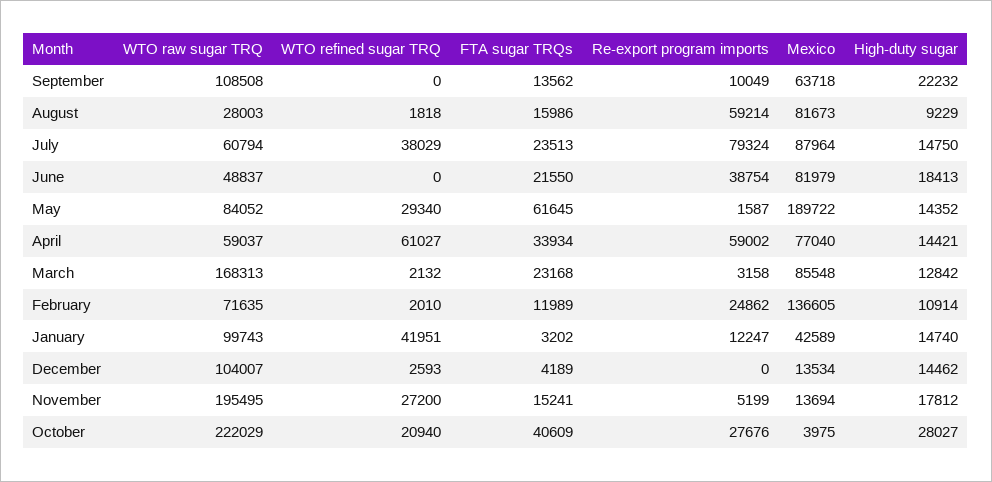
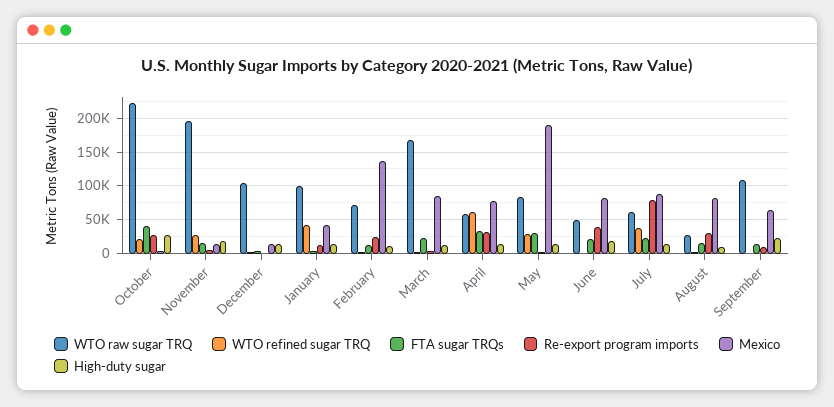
  {
    "WTO raw sugar TRQ": {
      "September": 108508,
      "August": 28003,
      "July": 60794,
      "June": 48837,
      "May": 84052,
      "April": 59037,
      "March": 168313,
      "February": 71635,
      "January": 99743,
      "December": 104007,
      "November": 195495,
      "October": 222029
    },
    "WTO refined sugar TRQ": {
      "September": 0,
      "August": 1818,
      "July": 38029,
      "June": 0,
      "May": 29340,
      "April": 61027,
      "March": 2132,
      "February": 2010,
      "January": 41951,
      "December": 2593,
      "November": 27200,
      "October": 20940
    },
    "FTA sugar TRQs": {
      "September": 13562,
      "August": 15986,
      "July": 23513,
      "June": 21550,
-     "May": 61645,
+     "May": 30000,
      "April": 33934,
      "March": 23168,
      "February": 11989,
      "January": 3202,
      "December": 4189,
      "November": 15241,
      "October": 40609
    },
    "Re-export program imports": {
      "September": 10049,
-     "August": 59214,
+     "August": 30000,
      "July": 79324,
      "June": 38754,
      "May": 1587,
-     "April": 59002,
+     "April": 30000,
      "March": 3158,
      "February": 24862,
      "January": 12247,
      "December": 0,
      "November": 5199,
      "October": 27676
    },
    "Mexico": {
      "September": 63718,
      "August": 81673,
      "July": 87964,
      "June": 81979,
      "May": 189722,
      "April": 77040,
      "March": 85548,
      "February": 136605,
      "January": 42589,
      "December": 13534,
      "November": 13694,
      "October": 3975
    },
    "High-duty sugar": {
      "September": 22232,
      "August": 9229,
      "July": 14750,
      "June": 18413,
      "May": 14352,
      "April": 14421,
      "March": 12842,
      "February": 10914,
      "January": 14740,
      "December": 14462,
      "November": 17812,
      "October": 28027
    }
  }

